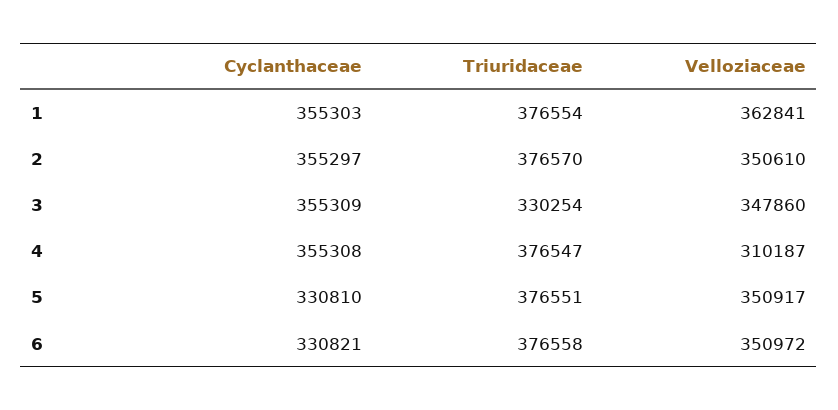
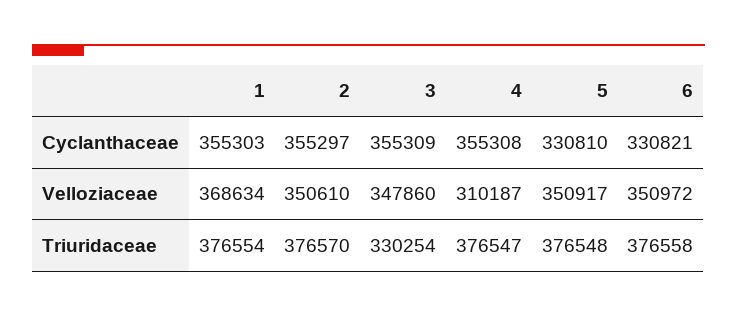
  {
    "Cyclanthaceae": {
      "1": 355303,
      "2": 355297,
      "3": 355309,
      "4": 355308,
      "5": 330810,
      "6": 330821
    },
    "Triuridaceae": {
      "1": 376554,
      "2": 376570,
      "3": 330254,
      "4": 376547,
-     "5": 376551,
+     "5": 376548,
      "6": 376558
    },
    "Velloziaceae": {
-     "1": 362841,
+     "1": 368634,
      "2": 350610,
      "3": 347860,
      "4": 310187,
      "5": 350917,
      "6": 350972
    }
  }

